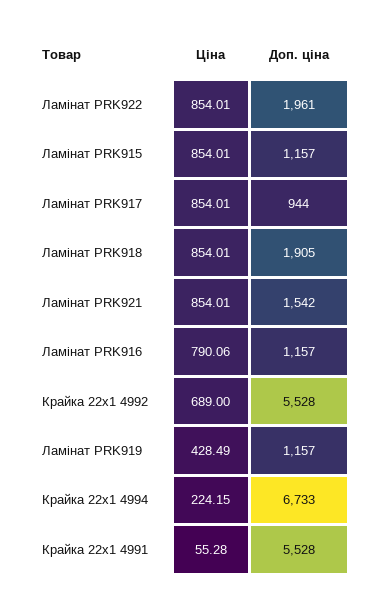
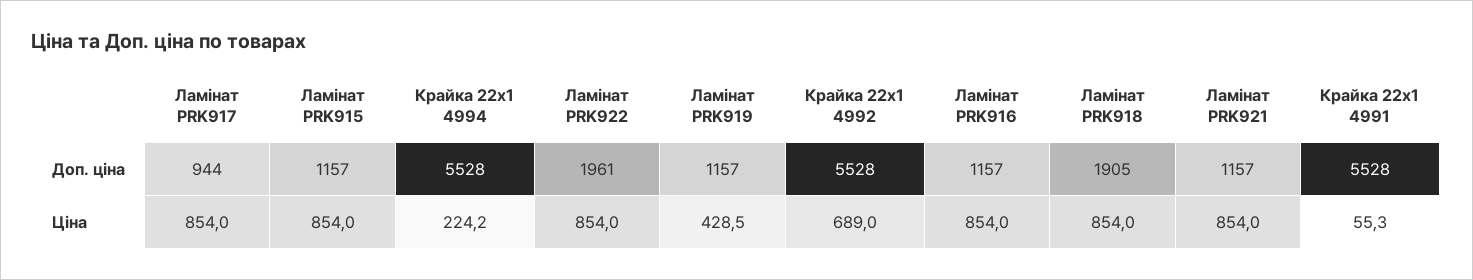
  {
    "Ціна": {
      "Ламінат PRK922": 854.01,
      "Ламінат PRK915": 854.01,
      "Ламінат PRK917": 854.01,
      "Ламінат PRK918": 854.01,
      "Ламінат PRK921": 854.01,
-     "Ламінат PRK916": 790.06,
+     "Ламінат PRK916": 854,
      "Крайка 22x1 4992": 689,
      "Ламінат PRK919": 428.49,
      "Крайка 22x1 4994": 224.15,
      "Крайка 22x1 4991": 55.28
    },
    "Доп. ціна": {
      "Ламінат PRK922": 1961,
      "Ламінат PRK915": 1157,
      "Ламінат PRK917": 944,
      "Ламінат PRK918": 1905,
-     "Ламінат PRK921": 1542,
+     "Ламінат PRK921": 1157,
      "Ламінат PRK916": 1157,
      "Крайка 22x1 4992": 5528,
      "Ламінат PRK919": 1157,
-     "Крайка 22x1 4994": 6733,
+     "Крайка 22x1 4994": 5528,
      "Крайка 22x1 4991": 5528
    }
  }

